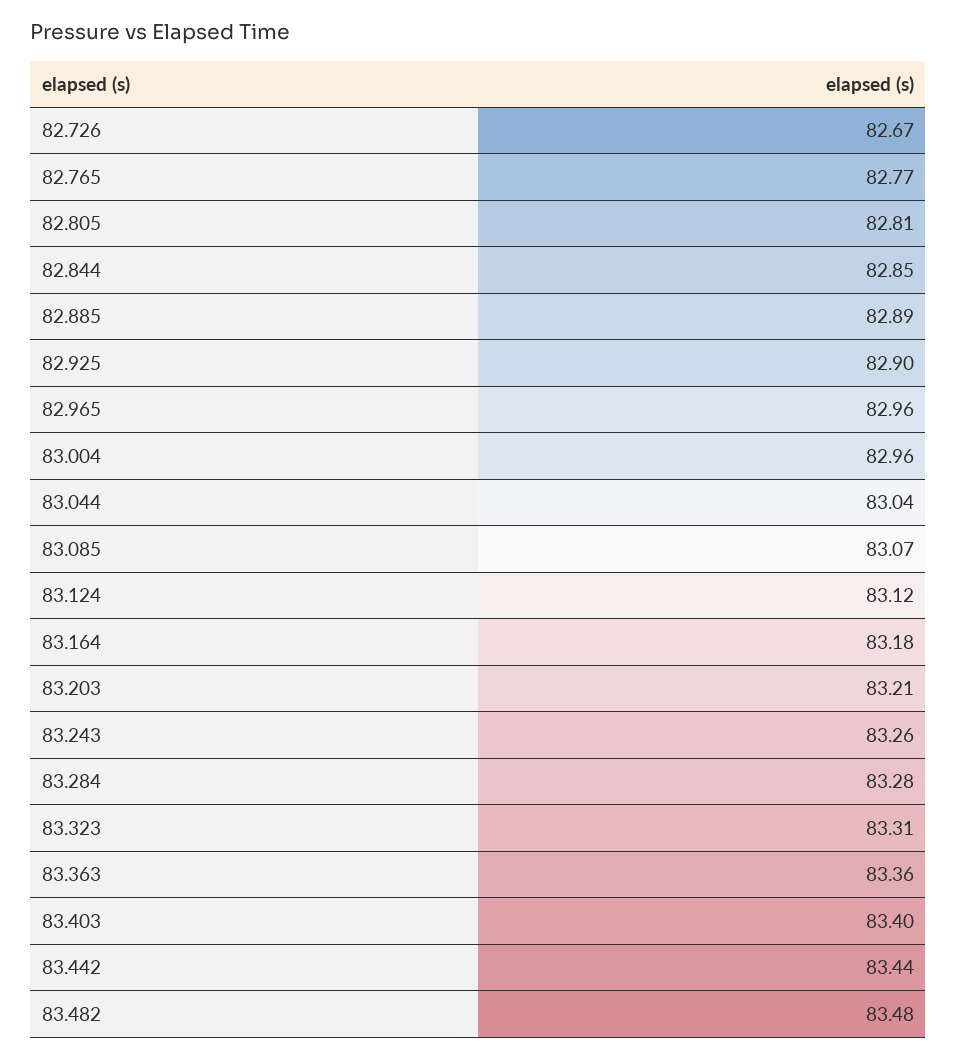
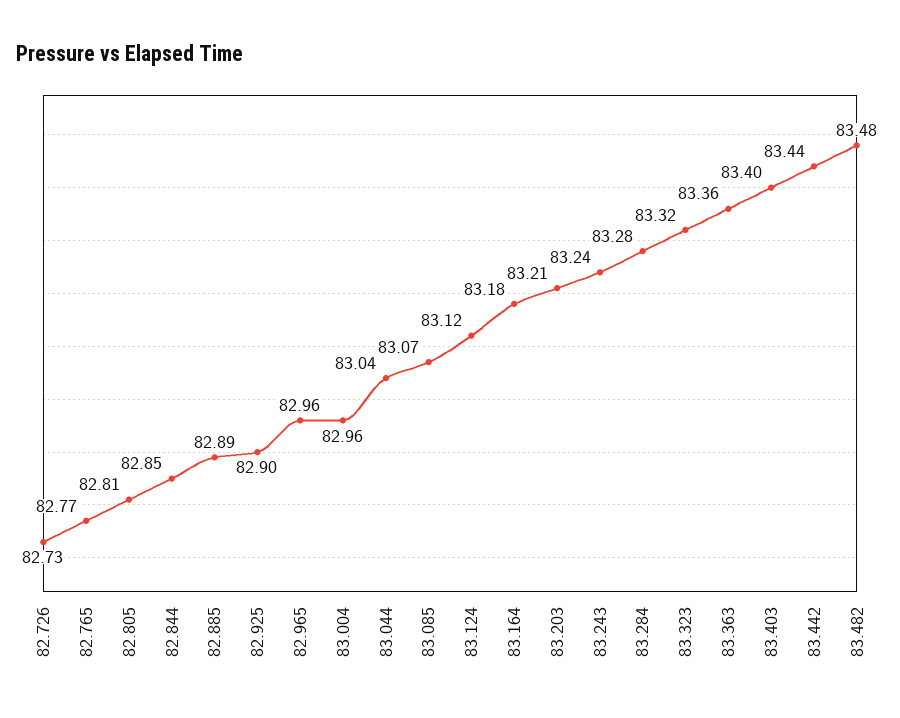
  {
-   "82.726": 82.67,
+   "82.726": 82.73,
    "82.765": 82.77,
    "82.805": 82.81,
    "82.844": 82.85,
    "82.885": 82.89,
    "82.925": 82.9,
    "82.965": 82.96,
    "83.004": 82.96,
    "83.044": 83.04,
    "83.085": 83.07,
    "83.124": 83.12,
    "83.164": 83.18,
    "83.203": 83.21,
-   "83.243": 83.26,
+   "83.243": 83.24,
    "83.284": 83.28,
-   "83.323": 83.31,
+   "83.323": 83.32,
    "83.363": 83.36,
    "83.403": 83.4,
    "83.442": 83.44,
    "83.482": 83.48
  }

